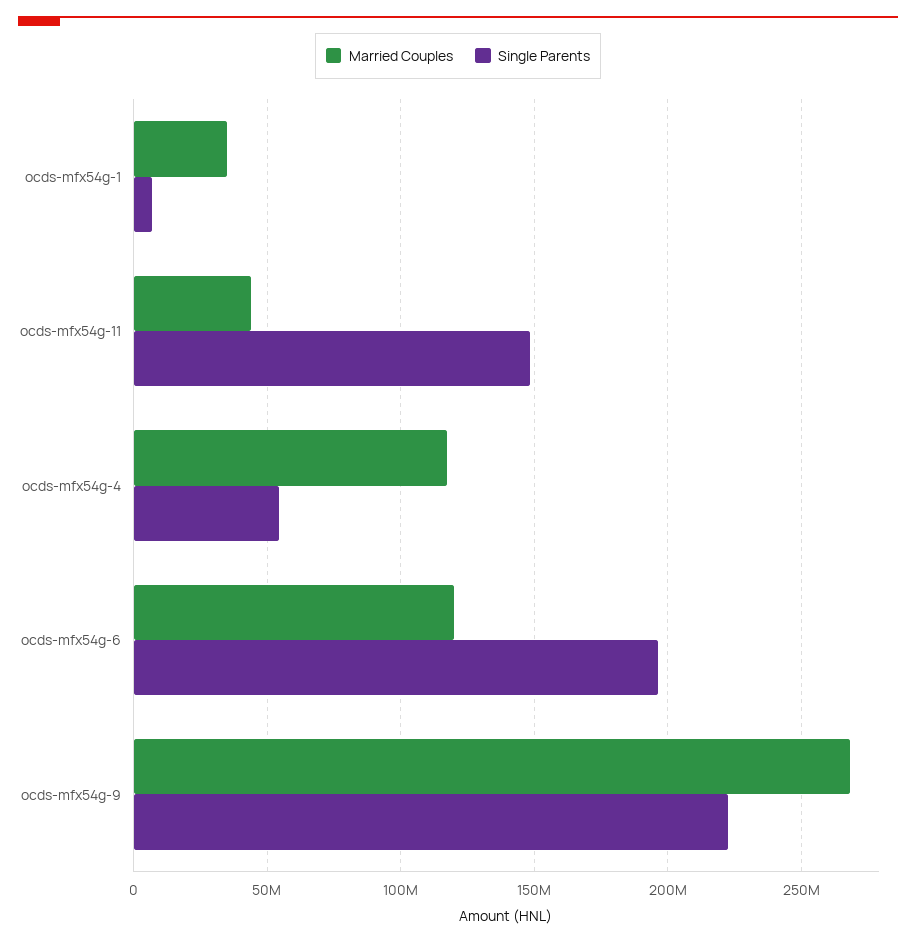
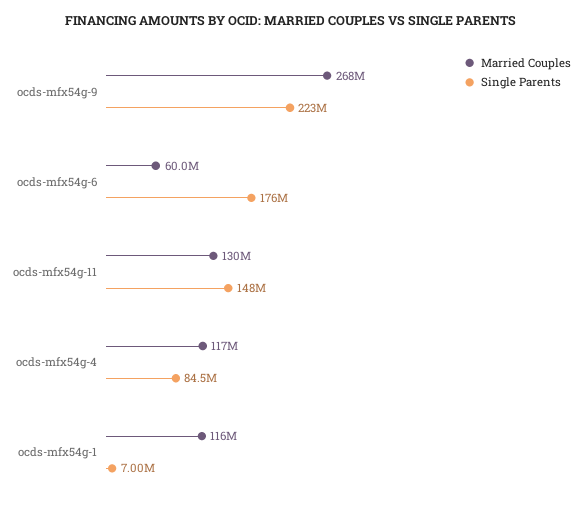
  {
    "Married Couples": {
-     "ocds-mfx54g-1": 35000000,
+     "ocds-mfx54g-1": 116000000,
-     "ocds-mfx54g-11": 45000000,
+     "ocds-mfx54g-11": 130000000,
      "ocds-mfx54g-4": 117000000,
-     "ocds-mfx54g-6": 120000000,
+     "ocds-mfx54g-6": 60000000,
      "ocds-mfx54g-9": 268000000
    },
    "Single Parents": {
      "ocds-mfx54g-1": 7000000,
      "ocds-mfx54g-11": 148000000,
-     "ocds-mfx54g-4": 55000000,
+     "ocds-mfx54g-4": 84500000,
-     "ocds-mfx54g-6": 195000000,
+     "ocds-mfx54g-6": 176000000,
      "ocds-mfx54g-9": 223000000
    }
  }

